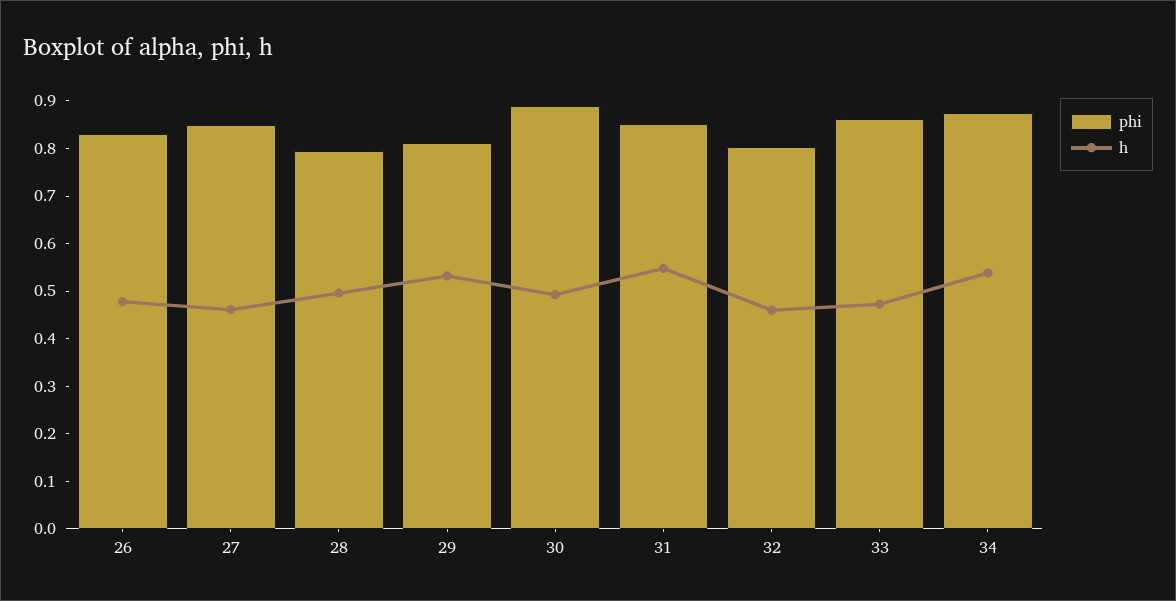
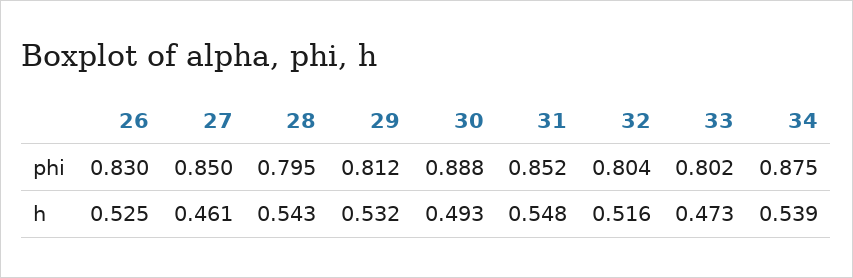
  {
    "phi": {
      "26": 0.83,
      "27": 0.85,
      "28": 0.795,
      "29": 0.812,
      "30": 0.888,
      "31": 0.852,
      "32": 0.804,
-     "33": 0.86,
+     "33": 0.802,
      "34": 0.875
    },
    "h": {
-     "26": 0.48,
+     "26": 0.525,
      "27": 0.461,
-     "28": 0.5,
+     "28": 0.543,
      "29": 0.532,
      "30": 0.493,
      "31": 0.548,
-     "32": 0.46,
+     "32": 0.516,
      "33": 0.473,
      "34": 0.539
    }
  }

